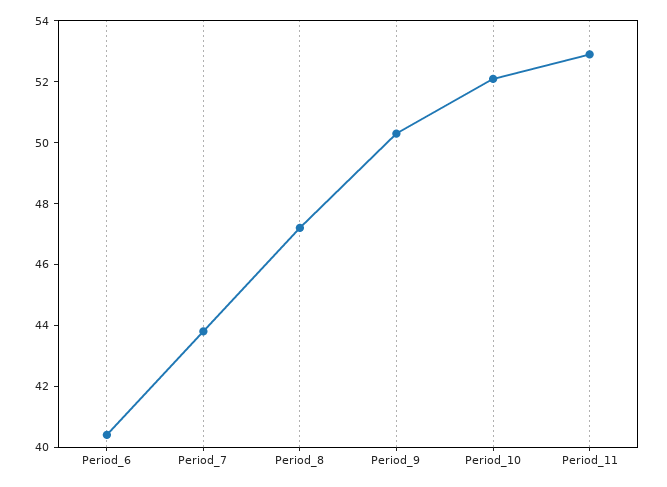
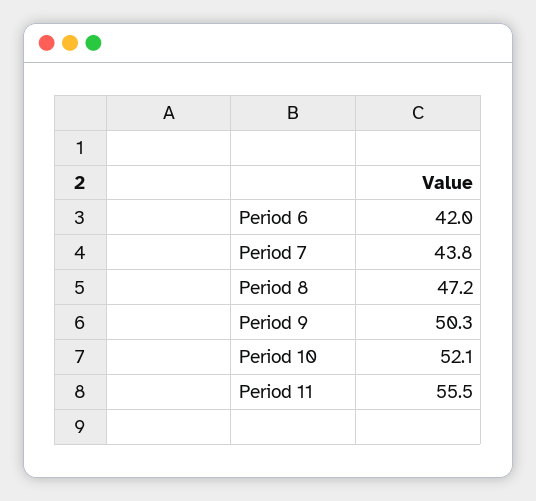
  {
-   "Period_6": 40.5,
+   "Period_6": 42,
    "Period_7": 43.8,
    "Period_8": 47.2,
    "Period_9": 50.3,
    "Period_10": 52.1,
-   "Period_11": 53
+   "Period_11": 55.5
  }

